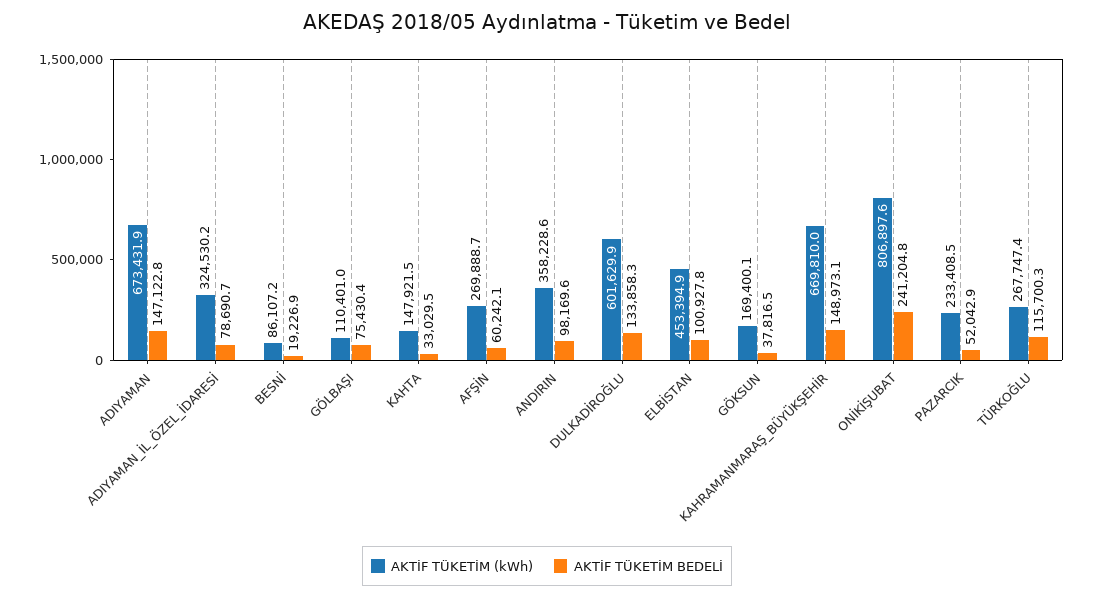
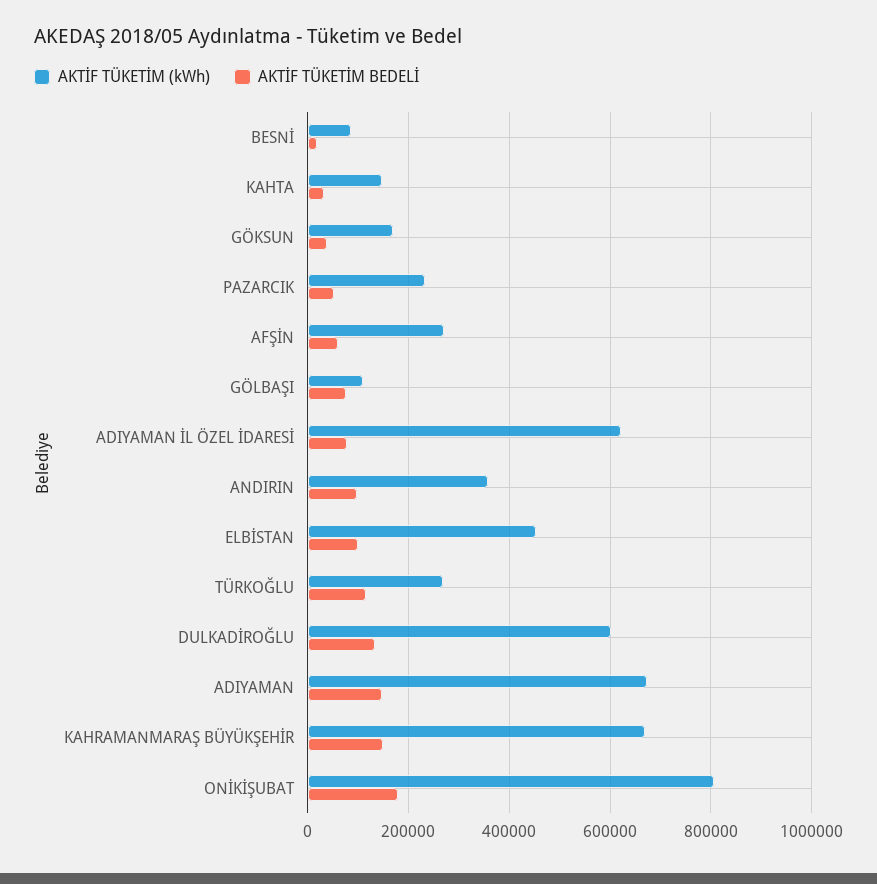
  {
    "AKTİF TÜKETİM (kWh)": {
      "ADIYAMAN": 673431.9,
-     "ADIYAMAN_İL_ÖZEL_İDARESİ": 324530.2,
+     "ADIYAMAN_İL_ÖZEL_İDARESİ": 620000,
      "BESNİ": 86107.2,
      "GÖLBAŞI": 110401,
      "KAHTA": 147921.5,
      "AFŞİN": 269888.7,
      "ANDIRIN": 358228.6,
      "DULKADİROĞLU": 601629.9,
      "ELBİSTAN": 453394.9,
      "GÖKSUN": 169400.1,
      "KAHRAMANMARAŞ_BÜYÜKŞEHİR": 669810,
      "ONİKİŞUBAT": 806897.6,
      "PAZARCIK": 233408.5,
      "TÜRKOĞLU": 267747.4
    },
    "AKTİF TÜKETİM BEDELİ": {
      "ADIYAMAN": 147122.8,
      "ADIYAMAN_İL_ÖZEL_İDARESİ": 78690.7,
      "BESNİ": 19226.9,
      "GÖLBAŞI": 75430.4,
      "KAHTA": 33029.5,
      "AFŞİN": 60242.1,
      "ANDIRIN": 98169.6,
      "DULKADİROĞLU": 133858.3,
      "ELBİSTAN": 100927.8,
      "GÖKSUN": 37816.5,
      "KAHRAMANMARAŞ_BÜYÜKŞEHİR": 148973.1,
-     "ONİKİŞUBAT": 241204.8,
+     "ONİKİŞUBAT": 180000,
      "PAZARCIK": 52042.9,
      "TÜRKOĞLU": 115700.3
    }
  }

